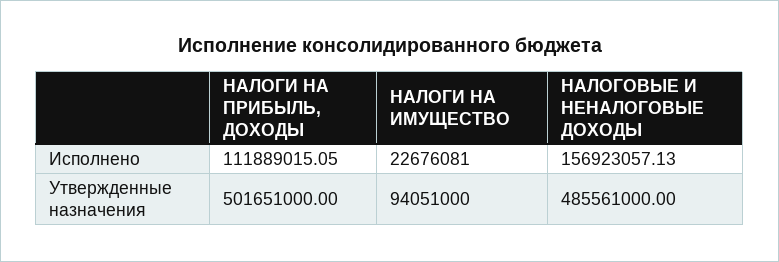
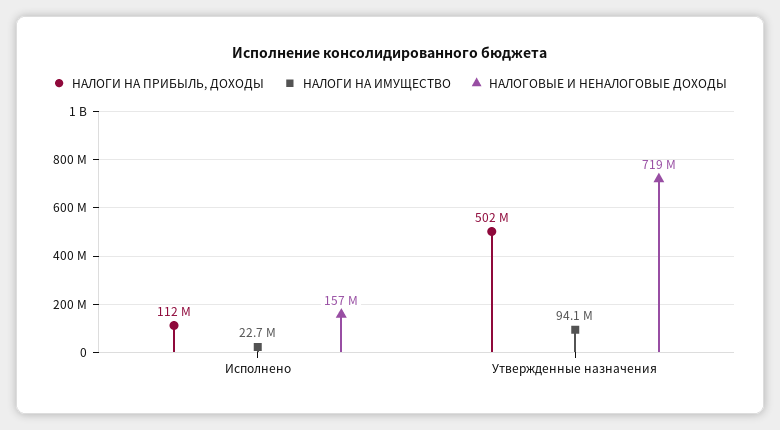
  {
    "НАЛОГИ НА ПРИБЫЛЬ, ДОХОДЫ": {
      "Исполнено": 111889015.05,
      "Утвержденные назначения": 501651000
    },
    "НАЛОГИ НА ИМУЩЕСТВО": {
      "Исполнено": 22676081,
      "Утвержденные назначения": 94051000
    },
    "НАЛОГОВЫЕ И НЕНАЛОГОВЫЕ ДОХОДЫ": {
      "Исполнено": 156923057.13,
-     "Утвержденные назначения": 485561000
+     "Утвержденные назначения": 719000000
    }
  }

